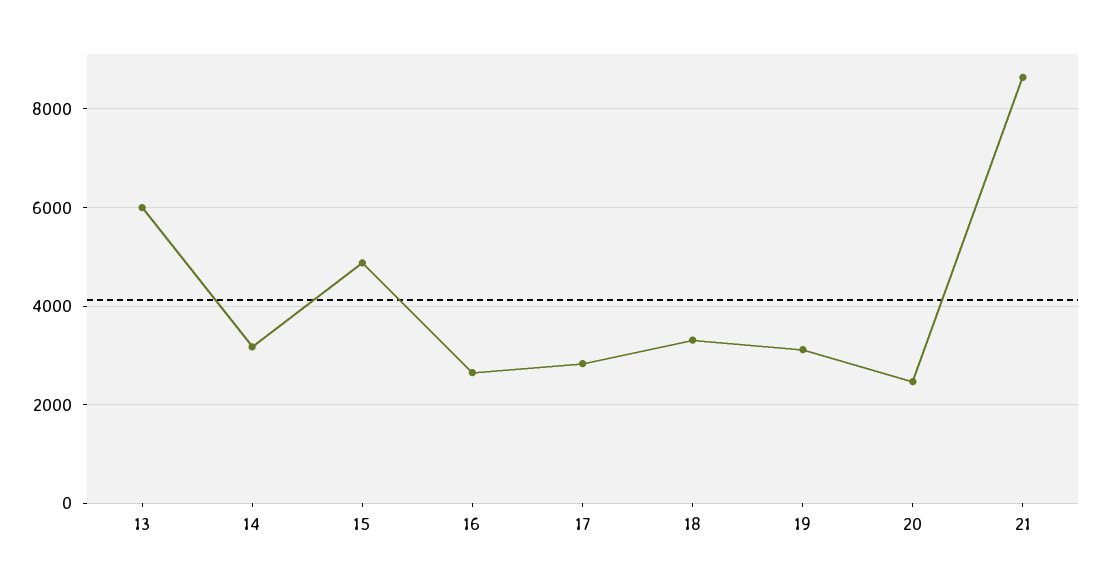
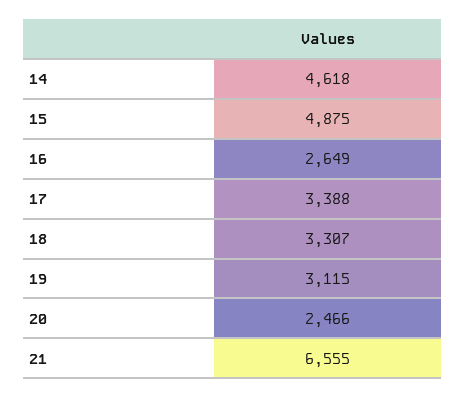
  {
-   "13": 6000,
-   "14": 3200,
+   "14": 4618,
    "15": 4875,
    "16": 2649,
-   "17": 2800,
+   "17": 3388,
    "18": 3307,
    "19": 3115,
    "20": 2466,
-   "21": 8600
+   "21": 6555
  }

